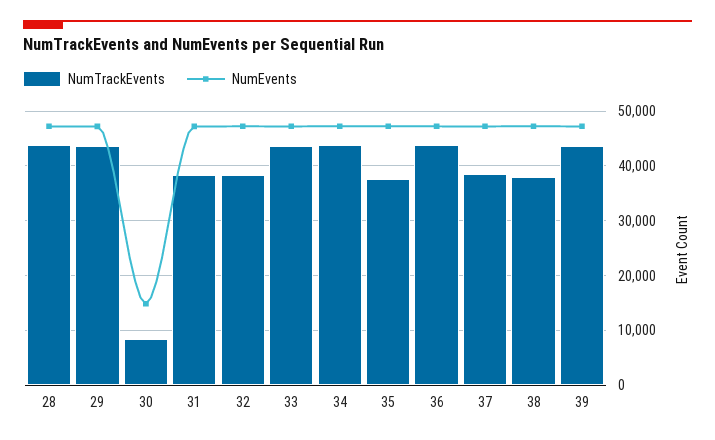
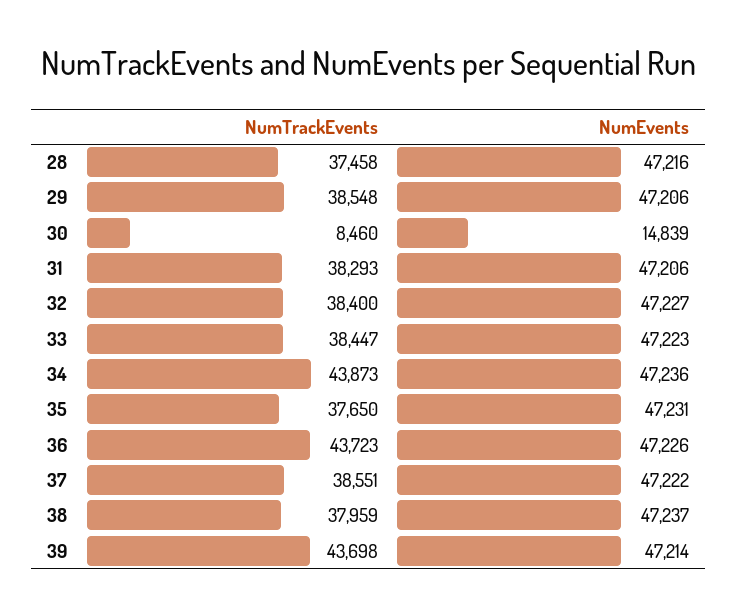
  {
    "NumTrackEvents": {
-     "28": 44000,
+     "28": 37458,
-     "29": 44000,
+     "29": 38548,
      "30": 8460,
      "31": 38293,
      "32": 38400,
-     "33": 44000,
+     "33": 38447,
      "34": 43873,
      "35": 37650,
      "36": 43723,
      "37": 38551,
      "38": 37959,
      "39": 43698
    },
    "NumEvents": {
      "28": 47216,
      "29": 47206,
      "30": 14839,
      "31": 47206,
      "32": 47227,
      "33": 47223,
      "34": 47236,
      "35": 47231,
      "36": 47226,
      "37": 47222,
      "38": 47237,
      "39": 47214
    }
  }

